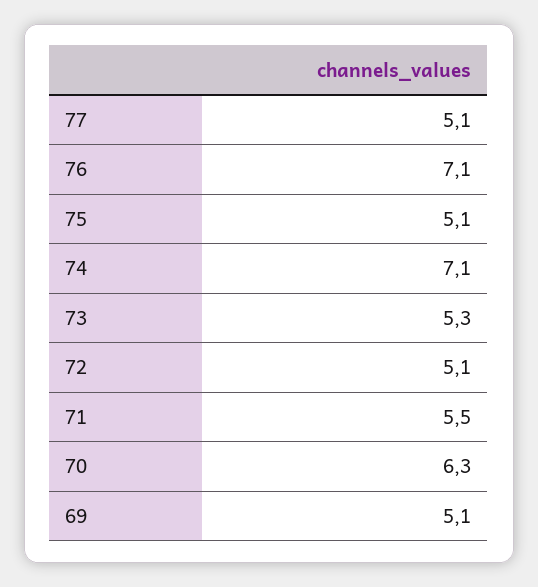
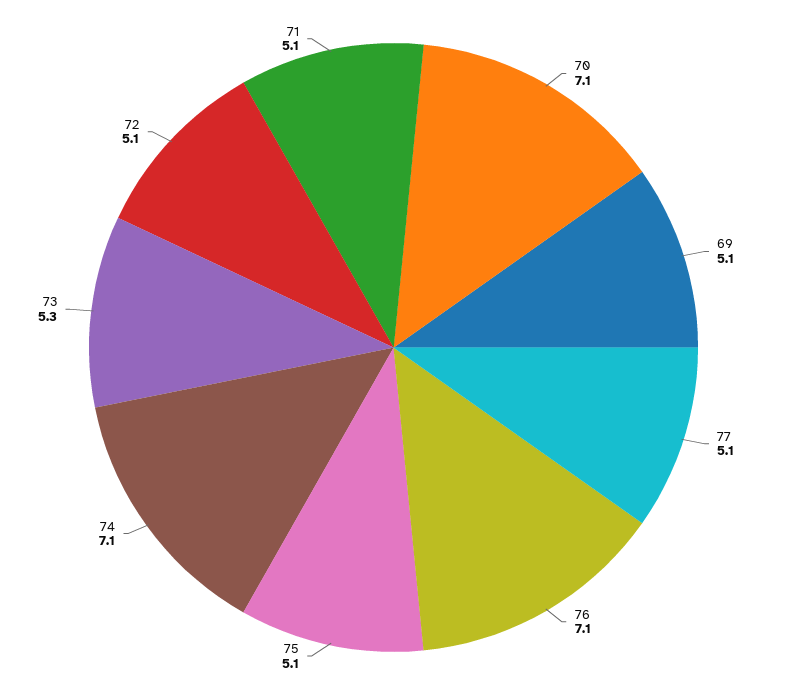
  {
    "77": 5.1,
    "76": 7.1,
    "75": 5.1,
    "74": 7.1,
    "73": 5.3,
    "72": 5.1,
-   "71": 5.5,
+   "71": 5.1,
-   "70": 6.3,
+   "70": 7.1,
    "69": 5.1
  }

